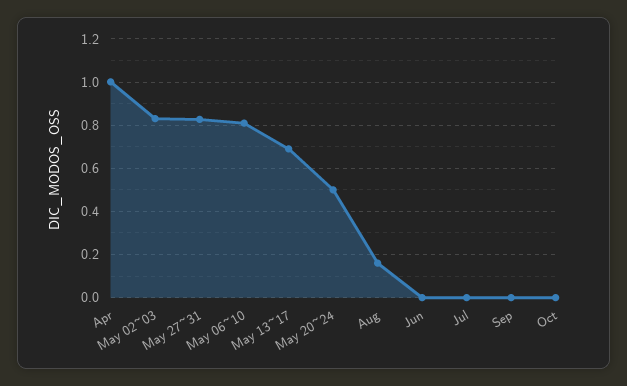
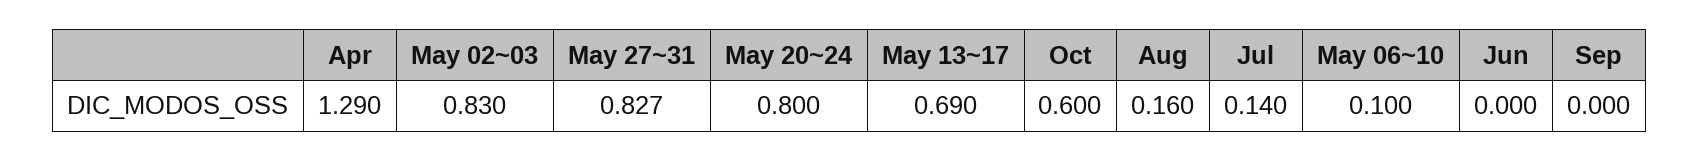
  {
-   "Apr": 1,
+   "Apr": 1.29,
    "May 02~03": 0.83,
    "May 27~31": 0.827,
-   "May 06~10": 0.8,
+   "May 06~10": 0.1,
    "May 13~17": 0.69,
-   "May 20~24": 0.5,
+   "May 20~24": 0.8,
    "Aug": 0.16,
    "Jun": 0,
-   "Jul": 0,
+   "Jul": 0.14,
    "Sep": 0,
-   "Oct": 0
+   "Oct": 0.6
  }

